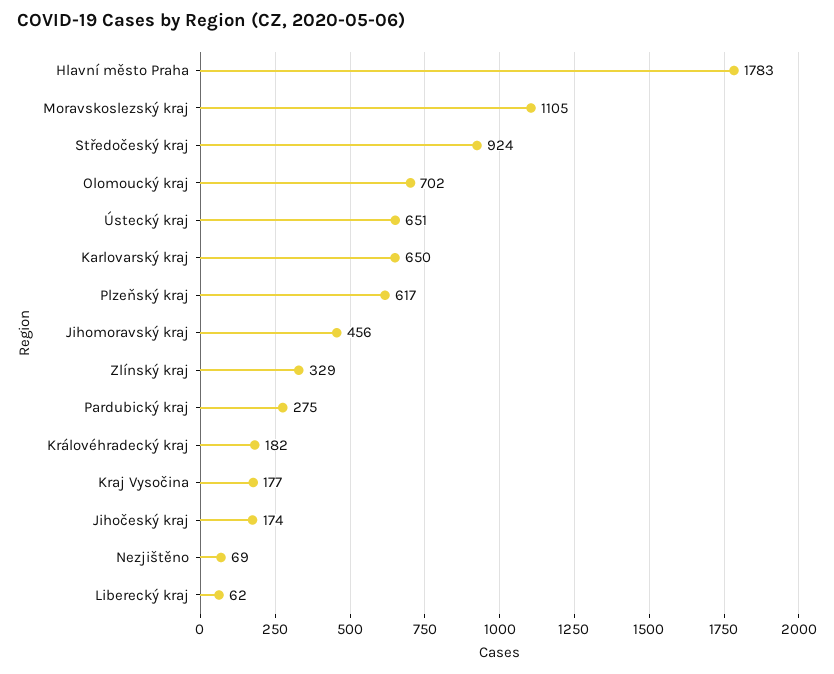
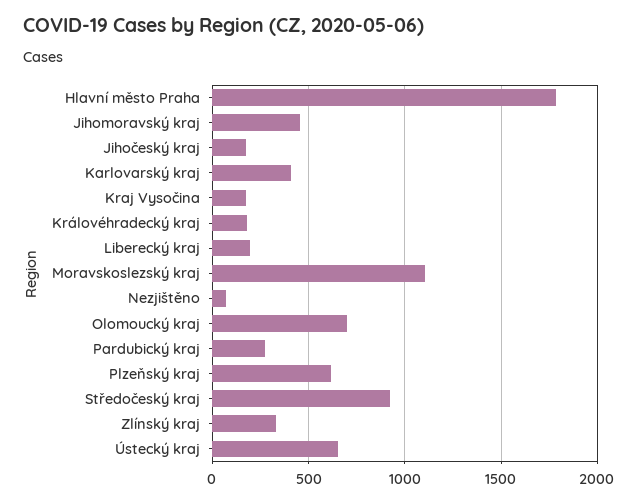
  {
    "Hlavní město Praha": 1783,
    "Moravskoslezský kraj": 1105,
    "Středočeský kraj": 924,
    "Olomoucký kraj": 702,
    "Ústecký kraj": 651,
-   "Karlovarský kraj": 650,
+   "Karlovarský kraj": 400,
    "Plzeňský kraj": 617,
    "Jihomoravský kraj": 456,
    "Zlínský kraj": 329,
    "Pardubický kraj": 275,
    "Královéhradecký kraj": 182,
    "Kraj Vysočina": 177,
    "Jihočeský kraj": 174,
    "Nezjištěno": 69,
-   "Liberecký kraj": 62
+   "Liberecký kraj": 200
  }

